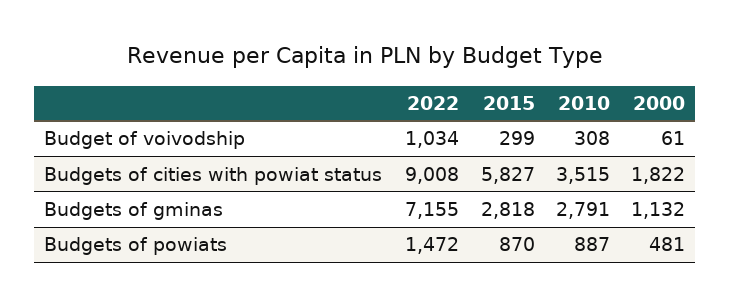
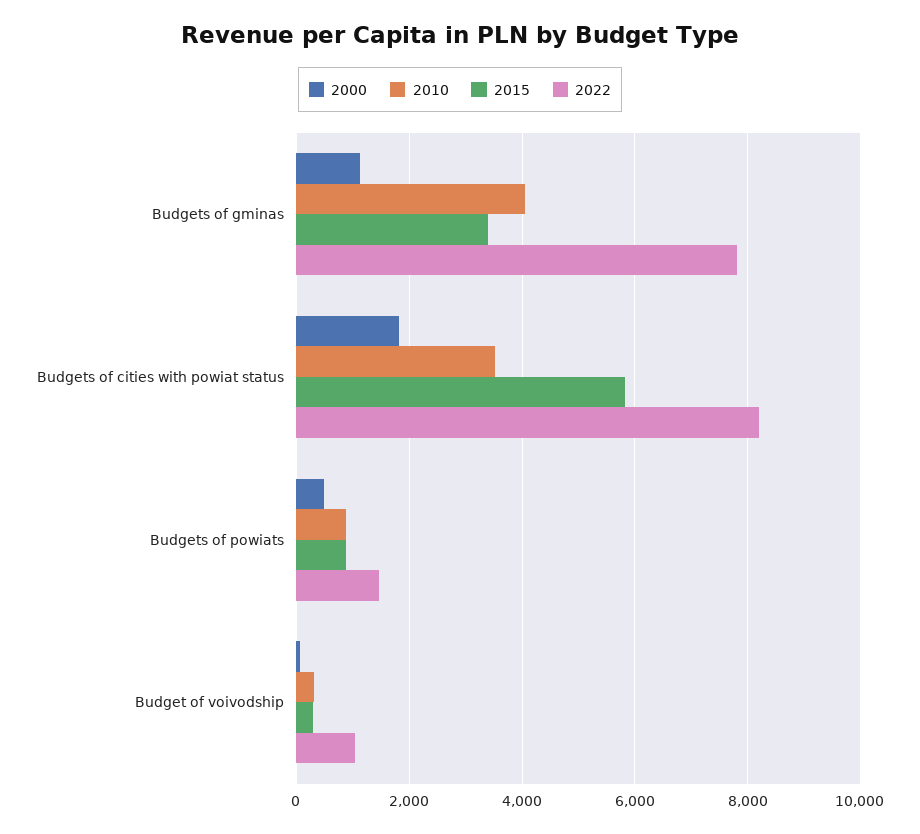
  {
    "2022": {
      "Budget of voivodship": 1034,
-     "Budgets of cities with powiat status": 9008,
+     "Budgets of cities with powiat status": 8200,
-     "Budgets of gminas": 7155,
+     "Budgets of gminas": 7800,
      "Budgets of powiats": 1472
    },
    "2015": {
      "Budget of voivodship": 299,
      "Budgets of cities with powiat status": 5827,
-     "Budgets of gminas": 2818,
+     "Budgets of gminas": 3400,
      "Budgets of powiats": 870
    },
    "2010": {
      "Budget of voivodship": 308,
      "Budgets of cities with powiat status": 3515,
-     "Budgets of gminas": 2791,
+     "Budgets of gminas": 4000,
      "Budgets of powiats": 887
    },
    "2000": {
      "Budget of voivodship": 61,
      "Budgets of cities with powiat status": 1822,
      "Budgets of gminas": 1132,
      "Budgets of powiats": 481
    }
  }

